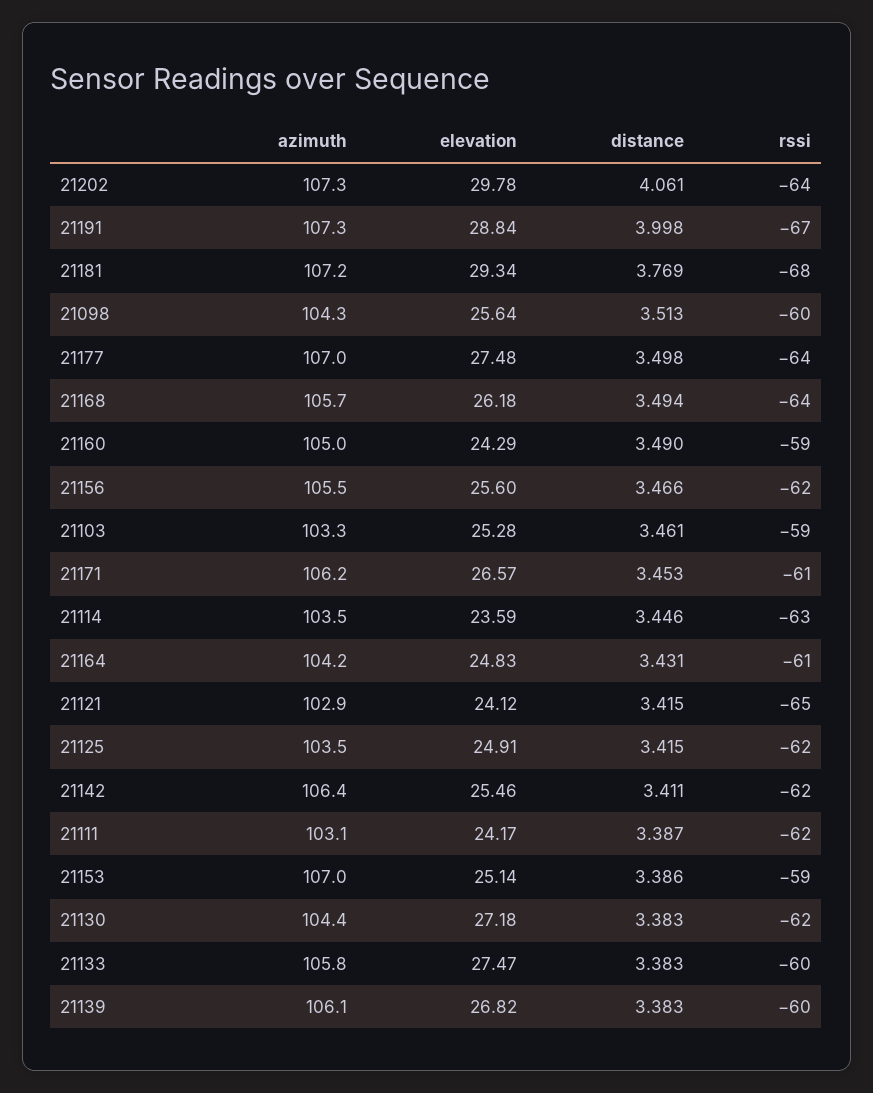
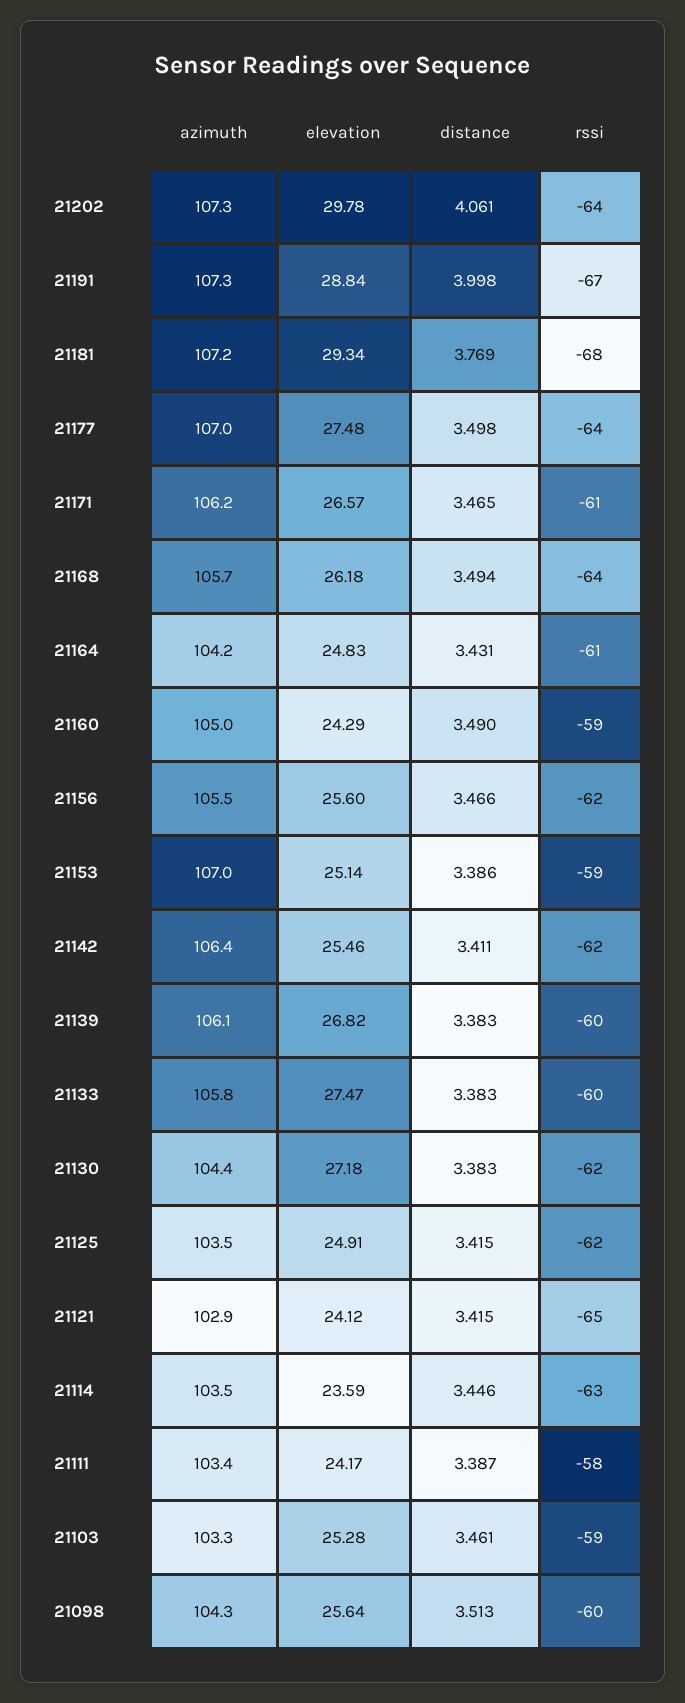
  {
    "azimuth": {
      "21202": 107.3,
      "21191": 107.3,
      "21181": 107.2,
      "21098": 104.3,
      "21177": 107,
      "21168": 105.7,
      "21160": 105,
      "21156": 105.5,
      "21103": 103.3,
      "21171": 106.2,
      "21114": 103.5,
      "21164": 104.2,
      "21121": 102.9,
      "21125": 103.5,
      "21142": 106.4,
-     "21111": 103.1,
+     "21111": 103.4,
      "21153": 107,
      "21130": 104.4,
      "21133": 105.8,
      "21139": 106.1
    },
    "elevation": {
      "21202": 29.78,
      "21191": 28.84,
      "21181": 29.34,
      "21098": 25.64,
      "21177": 27.48,
      "21168": 26.18,
      "21160": 24.29,
      "21156": 25.6,
      "21103": 25.28,
      "21171": 26.57,
      "21114": 23.59,
      "21164": 24.83,
      "21121": 24.12,
      "21125": 24.91,
      "21142": 25.46,
      "21111": 24.17,
      "21153": 25.14,
      "21130": 27.18,
      "21133": 27.47,
      "21139": 26.82
    },
    "distance": {
      "21202": 4.061,
      "21191": 3.998,
      "21181": 3.769,
      "21098": 3.513,
      "21177": 3.498,
      "21168": 3.494,
      "21160": 3.49,
      "21156": 3.466,
      "21103": 3.461,
-     "21171": 3.453,
+     "21171": 3.465,
      "21114": 3.446,
      "21164": 3.431,
      "21121": 3.415,
      "21125": 3.415,
      "21142": 3.411,
      "21111": 3.387,
      "21153": 3.386,
      "21130": 3.383,
      "21133": 3.383,
      "21139": 3.383
    },
    "rssi": {
      "21202": -64,
      "21191": -67,
      "21181": -68,
      "21098": -60,
      "21177": -64,
      "21168": -64,
      "21160": -59,
      "21156": -62,
      "21103": -59,
      "21171": -61,
      "21114": -63,
      "21164": -61,
      "21121": -65,
      "21125": -62,
      "21142": -62,
-     "21111": -62,
+     "21111": -58,
      "21153": -59,
      "21130": -62,
      "21133": -60,
      "21139": -60
    }
  }

